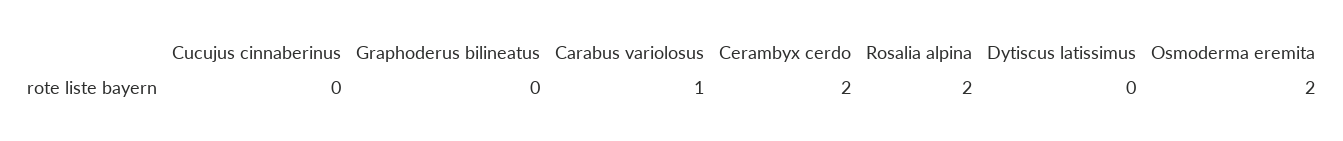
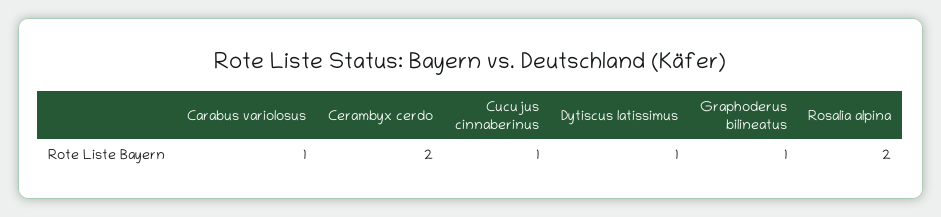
  {
-   "Cucujus cinnaberinus": 0,
+   "Cucujus cinnaberinus": 1,
-   "Graphoderus bilineatus": 0,
+   "Graphoderus bilineatus": 1,
    "Carabus variolosus": 1,
    "Cerambyx cerdo": 2,
    "Rosalia alpina": 2,
-   "Dytiscus latissimus": 0,
+   "Dytiscus latissimus": 1
-   "Osmoderma eremita": 2
  }

